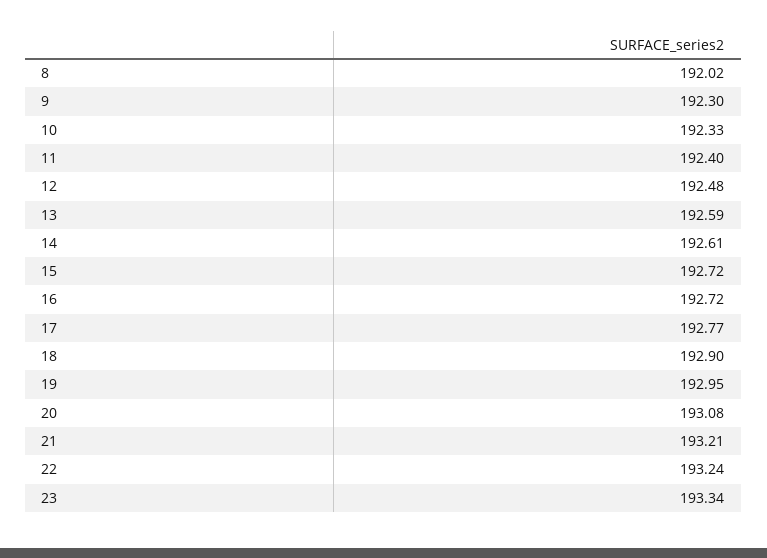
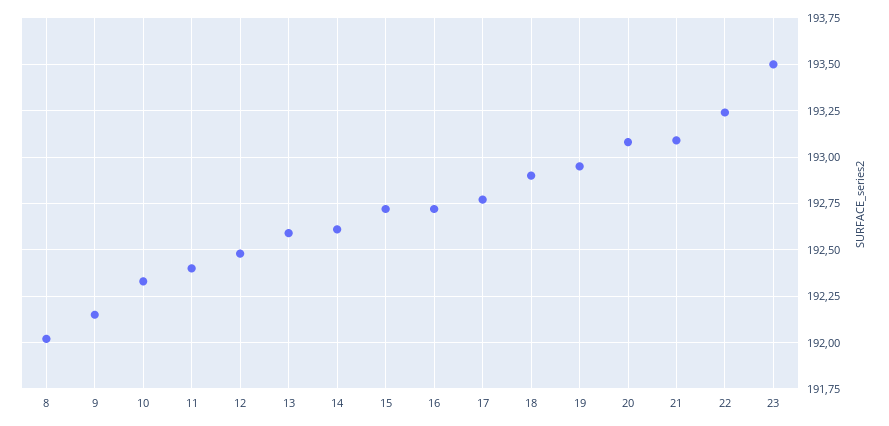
  {
    "8": 192.02,
-   "9": 192.3,
+   "9": 192.15,
    "10": 192.33,
    "11": 192.4,
    "12": 192.48,
    "13": 192.59,
    "14": 192.61,
    "15": 192.72,
    "16": 192.72,
    "17": 192.77,
    "18": 192.9,
    "19": 192.95,
    "20": 193.08,
-   "21": 193.21,
+   "21": 193.1,
    "22": 193.24,
-   "23": 193.34
+   "23": 193.5
  }

